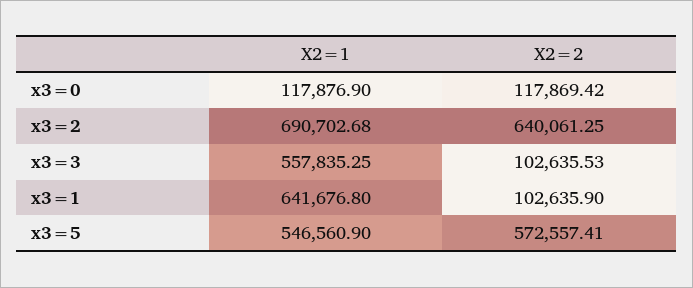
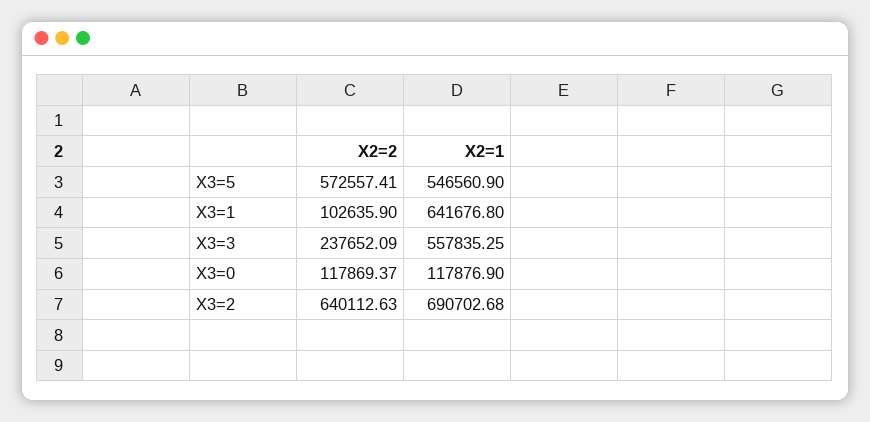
  {
    "X2=1": {
      "x3=0": 117876.9,
      "x3=2": 690702.68,
      "x3=3": 557835.25,
      "x3=1": 641676.8,
      "x3=5": 546560.9
    },
    "X2=2": {
-     "x3=0": 117869.42,
+     "x3=0": 117869.37,
-     "x3=2": 640061.25,
+     "x3=2": 640112.63,
-     "x3=3": 102635.53,
+     "x3=3": 237652.09,
      "x3=1": 102635.9,
      "x3=5": 572557.41
    }
  }

